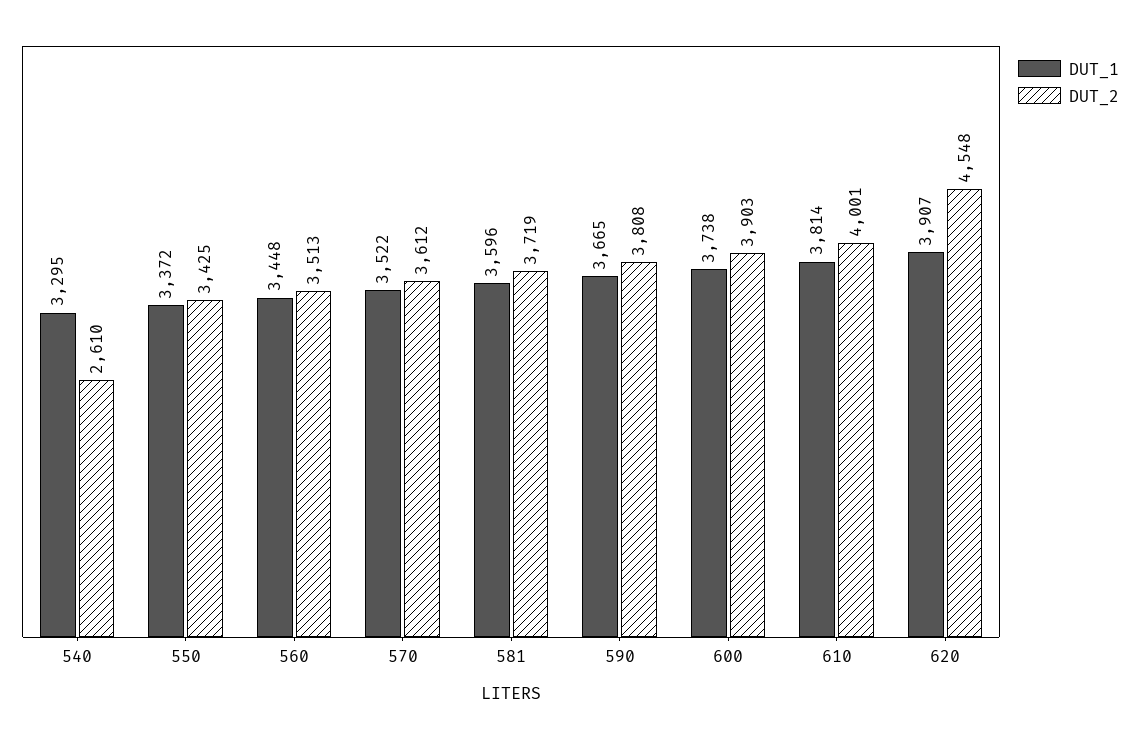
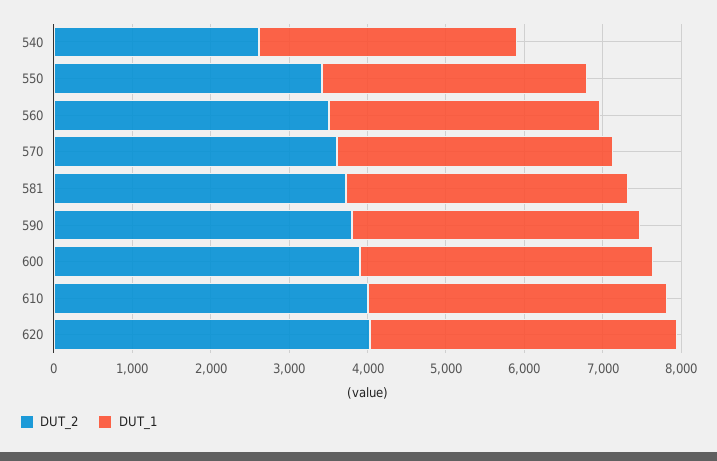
  {
    "DUT_1": {
      "540": 3295,
      "550": 3372,
      "560": 3448,
      "570": 3522,
      "581": 3596,
      "590": 3665,
      "600": 3738,
      "610": 3814,
      "620": 3907
    },
    "DUT_2": {
      "540": 2610,
      "550": 3425,
      "560": 3513,
      "570": 3612,
      "581": 3719,
      "590": 3808,
      "600": 3903,
      "610": 4001,
-     "620": 4548
+     "620": 4000
    }
  }

